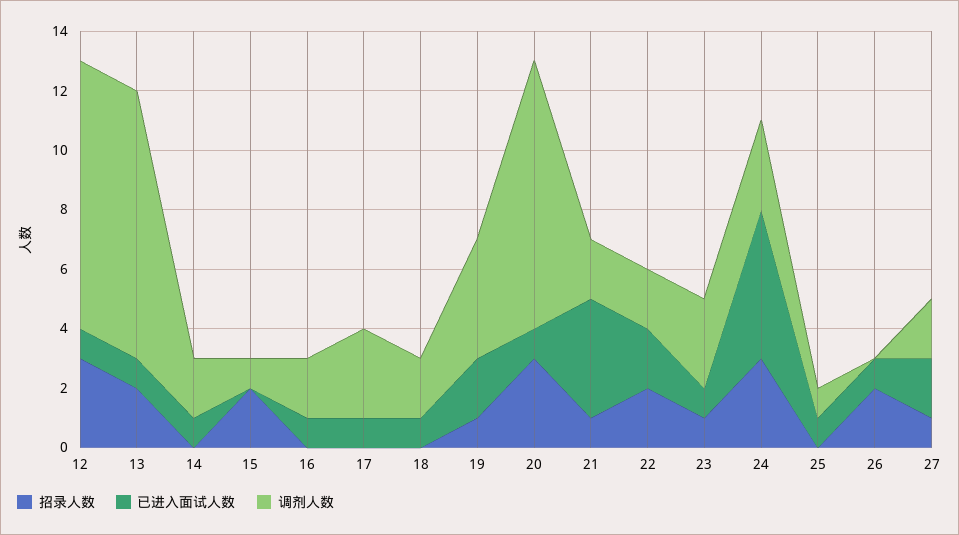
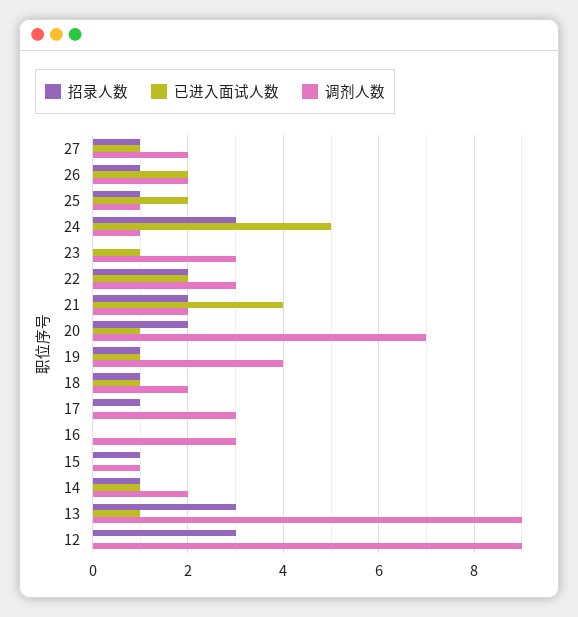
  {
    "招录人数": {
      "12": 3,
-     "13": 2,
+     "13": 3,
-     "14": 0,
+     "14": 1,
-     "15": 2,
+     "15": 1,
      "16": 0,
-     "17": 0,
+     "17": 1,
-     "18": 0,
+     "18": 1,
      "19": 1,
-     "20": 3,
+     "20": 2,
-     "21": 1,
+     "21": 2,
      "22": 2,
-     "23": 1,
+     "23": 0,
      "24": 3,
-     "25": 0,
+     "25": 1,
-     "26": 2,
+     "26": 1,
      "27": 1
    },
    "已进入面试人数": {
-     "12": 1,
+     "12": 0,
      "13": 1,
      "14": 1,
      "15": 0,
-     "16": 1,
+     "16": 0,
-     "17": 1,
+     "17": 0,
      "18": 1,
-     "19": 2,
+     "19": 1,
      "20": 1,
      "21": 4,
      "22": 2,
      "23": 1,
      "24": 5,
-     "25": 1,
+     "25": 2,
-     "26": 1,
+     "26": 2,
-     "27": 2
+     "27": 1
    },
    "调剂人数": {
      "12": 9,
      "13": 9,
      "14": 2,
      "15": 1,
-     "16": 2,
+     "16": 3,
      "17": 3,
      "18": 2,
      "19": 4,
-     "20": 9,
+     "20": 7,
      "21": 2,
-     "22": 2,
+     "22": 3,
      "23": 3,
-     "24": 3,
+     "24": 1,
      "25": 1,
-     "26": 0,
+     "26": 2,
      "27": 2
    }
  }

